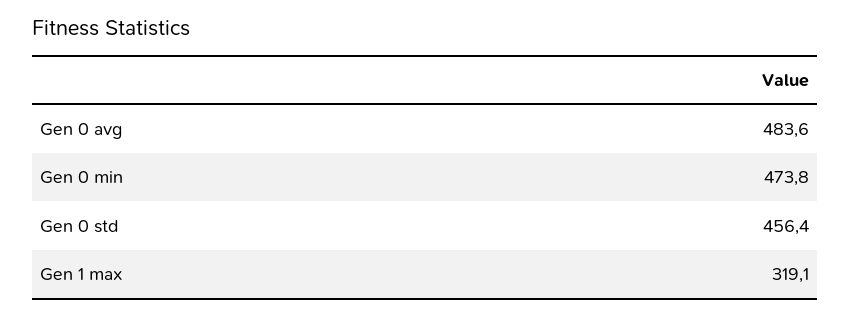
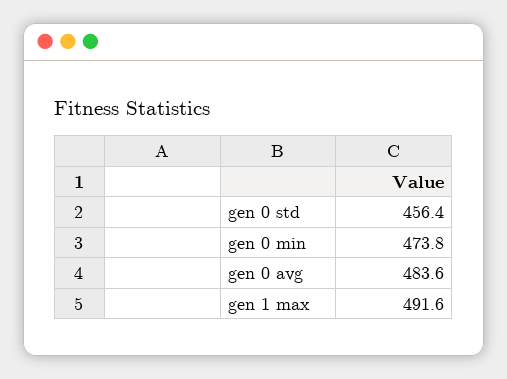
  {
    "Gen 0 avg": 483.6,
    "Gen 0 min": 473.8,
    "Gen 0 std": 456.4,
-   "Gen 1 max": 319.1
+   "Gen 1 max": 491.6
  }

